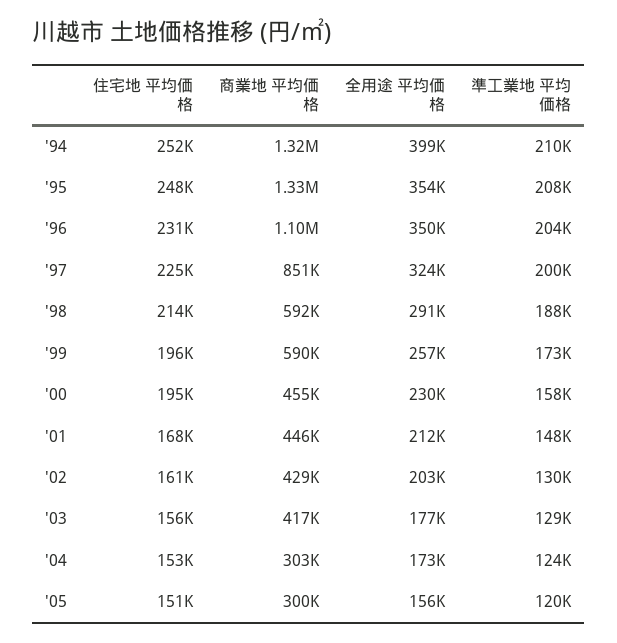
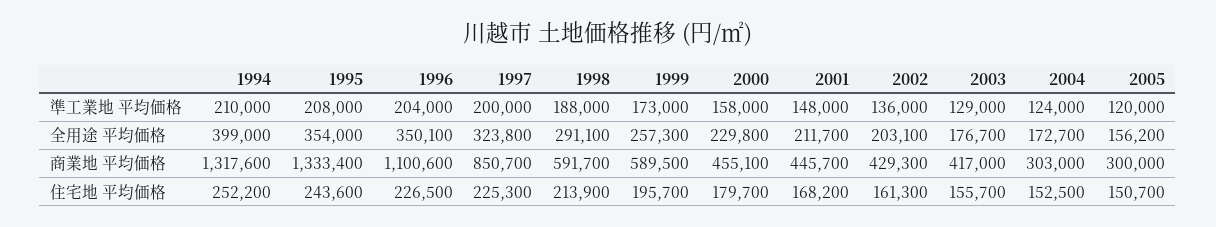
  {
    "住宅地 平均価格": {
      "'94": 252200,
-     "'95": 248000,
+     "'95": 243600,
-     "'96": 231000,
+     "'96": 226500,
      "'97": 225300,
      "'98": 213900,
      "'99": 195700,
-     "'00": 195000,
+     "'00": 179700,
      "'01": 168200,
      "'02": 161300,
      "'03": 155700,
      "'04": 152500,
      "'05": 150700
    },
    "商業地 平均価格": {
      "'94": 1317600,
      "'95": 1333400,
      "'96": 1100600,
      "'97": 850700,
      "'98": 591700,
      "'99": 589500,
      "'00": 455100,
      "'01": 445700,
      "'02": 429300,
      "'03": 417000,
      "'04": 303000,
      "'05": 300000
    },
    "全用途 平均価格": {
      "'94": 399000,
      "'95": 354000,
      "'96": 350100,
      "'97": 323800,
      "'98": 291100,
      "'99": 257300,
      "'00": 229800,
      "'01": 211700,
      "'02": 203100,
      "'03": 176700,
      "'04": 172700,
      "'05": 156200
    },
    "準工業地 平均価格": {
      "'94": 210000,
      "'95": 208000,
      "'96": 204000,
      "'97": 200000,
      "'98": 188000,
      "'99": 173000,
      "'00": 158000,
      "'01": 148000,
-     "'02": 130000,
+     "'02": 136000,
      "'03": 129000,
      "'04": 124000,
      "'05": 120000
    }
  }

